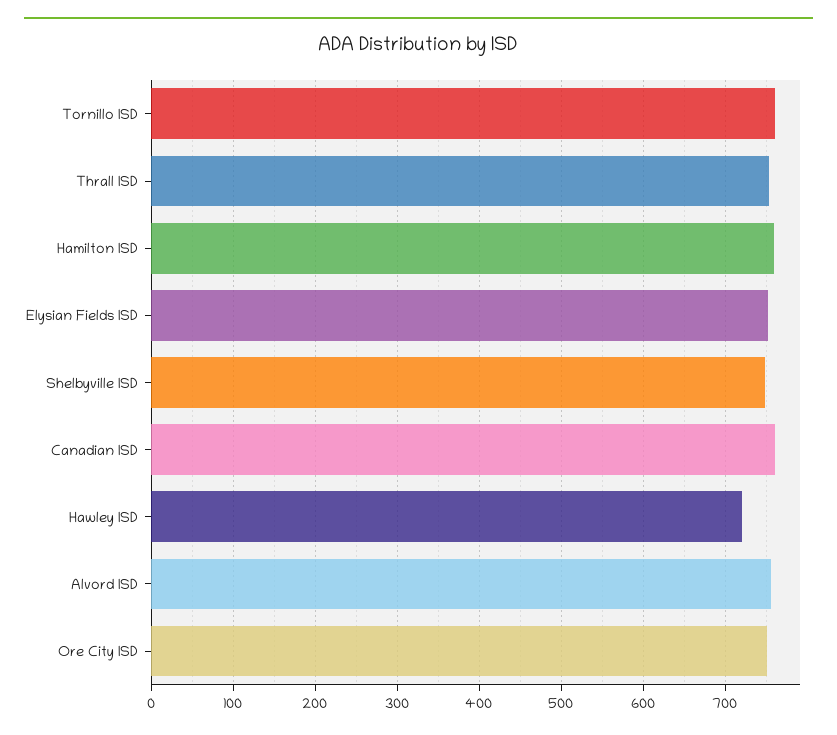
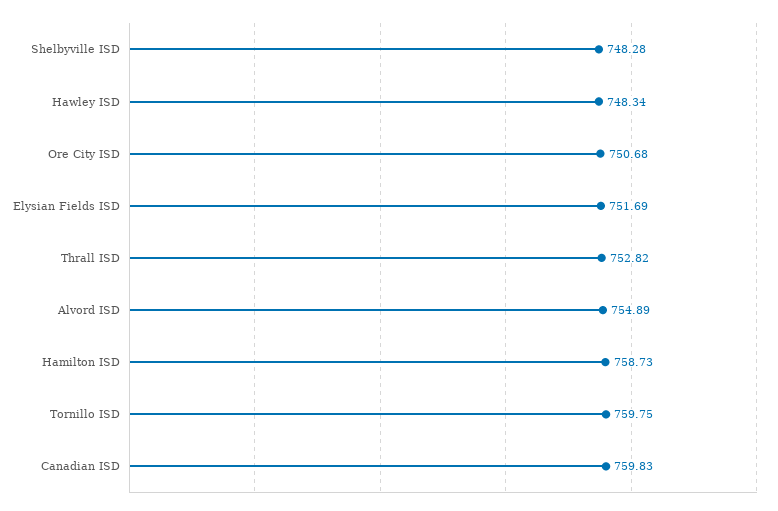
  {
    "Tornillo ISD": 759.75,
    "Thrall ISD": 752.82,
    "Hamilton ISD": 758.73,
    "Elysian Fields ISD": 751.69,
    "Shelbyville ISD": 748.28,
    "Canadian ISD": 759.83,
-   "Hawley ISD": 720,
+   "Hawley ISD": 748.34,
    "Alvord ISD": 754.89,
    "Ore City ISD": 750.68
  }

